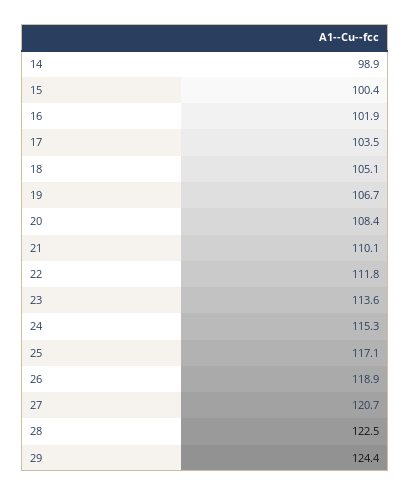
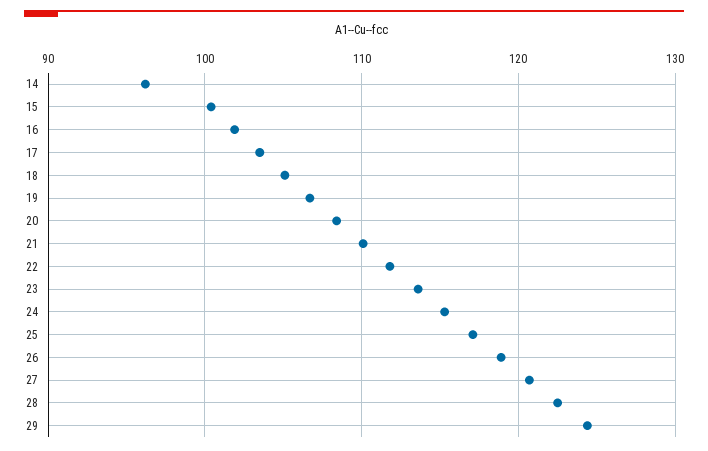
  {
-   "14": 98.9,
+   "14": 96,
    "15": 100.4,
    "16": 101.9,
    "17": 103.5,
    "18": 105.1,
    "19": 106.7,
    "20": 108.4,
    "21": 110.1,
    "22": 111.8,
    "23": 113.6,
    "24": 115.3,
    "25": 117.1,
    "26": 118.9,
    "27": 120.7,
    "28": 122.5,
    "29": 124.4
  }

